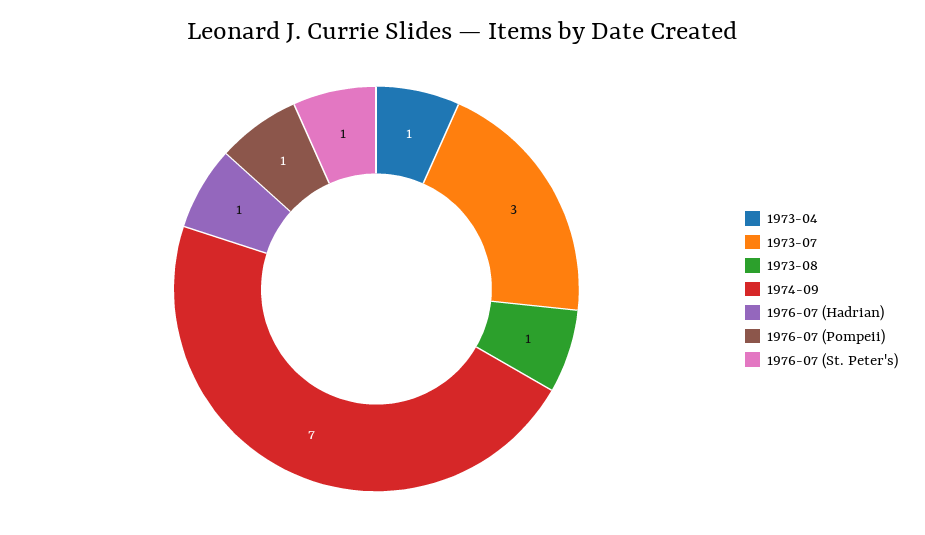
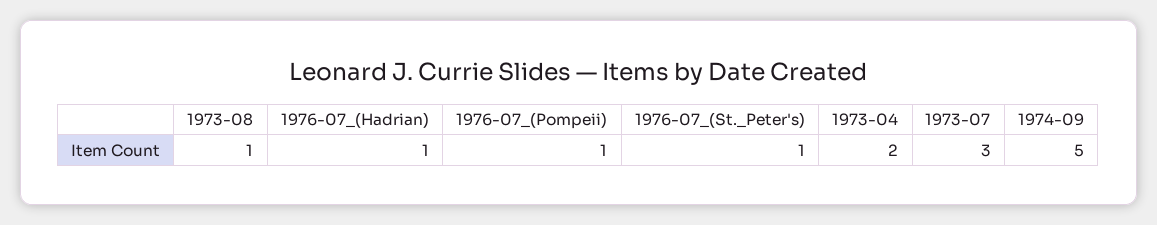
  {
-   "1973-04": 1,
+   "1973-04": 2,
    "1973-07": 3,
    "1973-08": 1,
-   "1974-09": 7,
+   "1974-09": 5,
    "1976-07 (Hadrian)": 1,
    "1976-07 (Pompeii)": 1,
    "1976-07 (St. Peter's)": 1
  }

